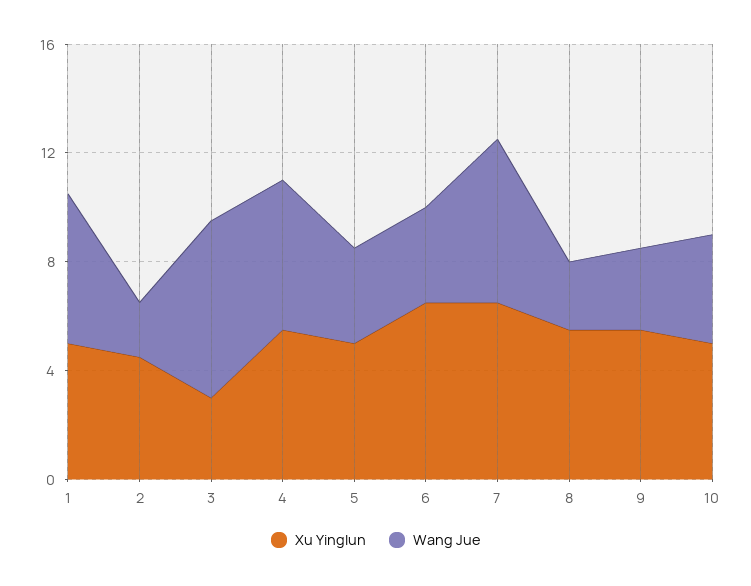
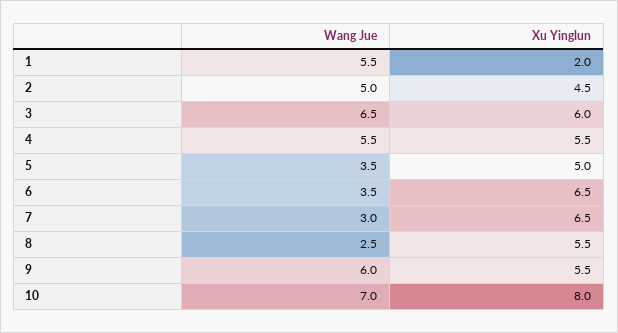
  {
    "Xu Yinglun": {
-     "1": 5,
+     "1": 2,
      "2": 4.5,
-     "3": 3,
+     "3": 6,
      "4": 5.5,
      "5": 5,
      "6": 6.5,
      "7": 6.5,
      "8": 5.5,
      "9": 5.5,
-     "10": 5
+     "10": 8
    },
    "Wang Jue": {
      "1": 5.5,
-     "2": 2,
+     "2": 5,
      "3": 6.5,
      "4": 5.5,
      "5": 3.5,
      "6": 3.5,
-     "7": 6,
+     "7": 3,
      "8": 2.5,
-     "9": 3,
+     "9": 6,
-     "10": 4
+     "10": 7
    }
  }

